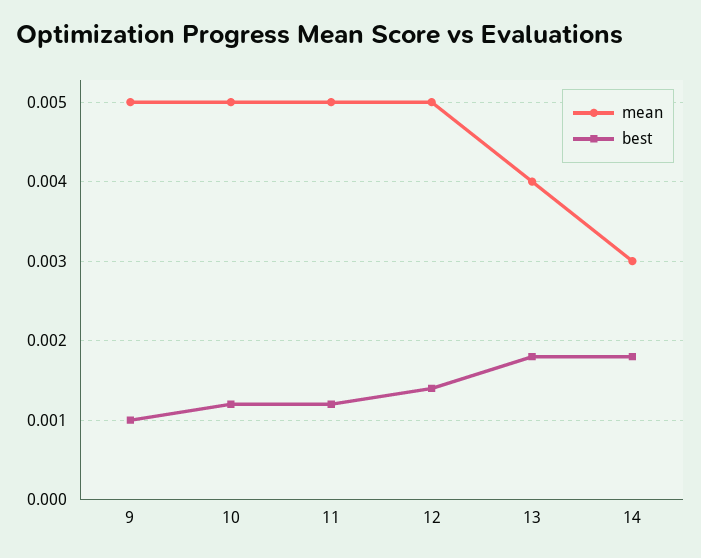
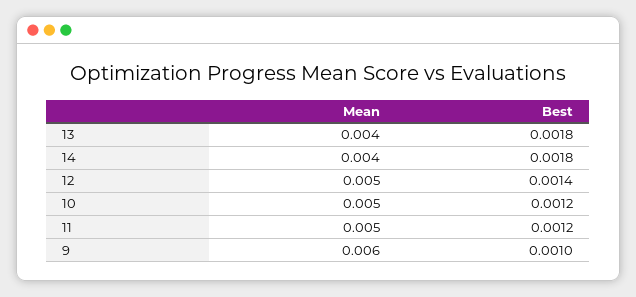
  {
    "mean": {
-     "9": 0.005,
+     "9": 0.006,
      "10": 0.005,
      "11": 0.005,
      "12": 0.005,
      "13": 0.004,
-     "14": 0.003
+     "14": 0.004
    },
    "best": {
      "9": 0.001,
      "10": 0.0012,
      "11": 0.0012,
      "12": 0.0014,
      "13": 0.0018,
      "14": 0.0018
    }
  }

